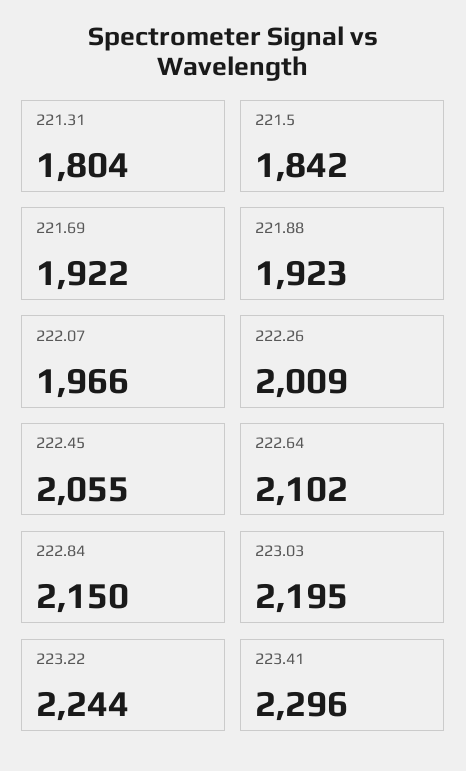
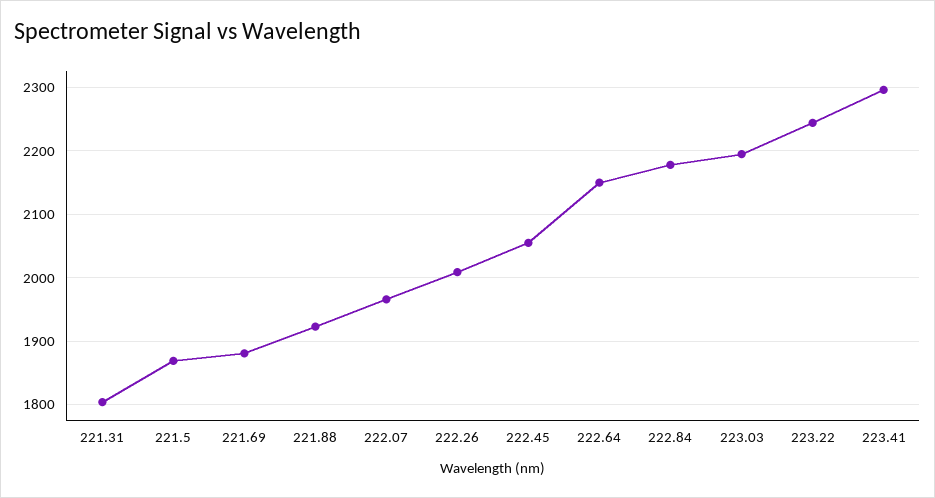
  {
    "221.31": 1804,
-   "221.5": 1842,
+   "221.5": 1870,
-   "221.69": 1922,
+   "221.69": 1880,
    "221.88": 1923,
    "222.07": 1966,
    "222.26": 2009,
    "222.45": 2055,
-   "222.64": 2102,
+   "222.64": 2150,
-   "222.84": 2150,
+   "222.84": 2180,
    "223.03": 2195,
    "223.22": 2244,
    "223.41": 2296
  }

